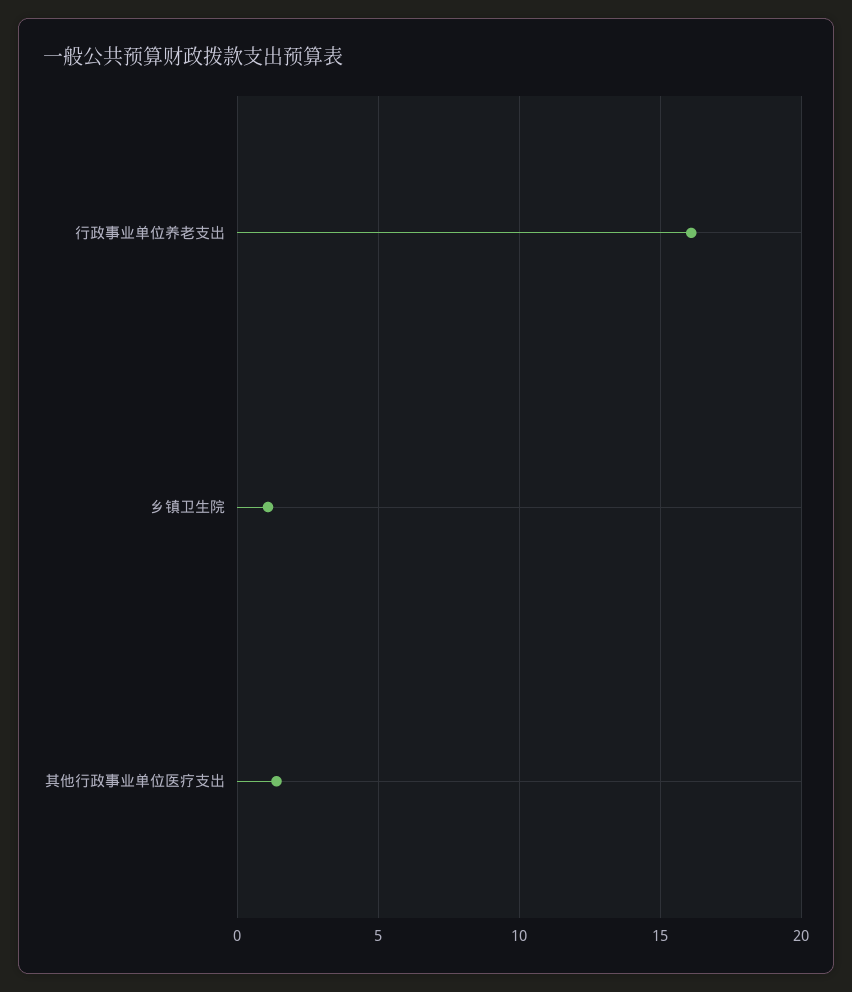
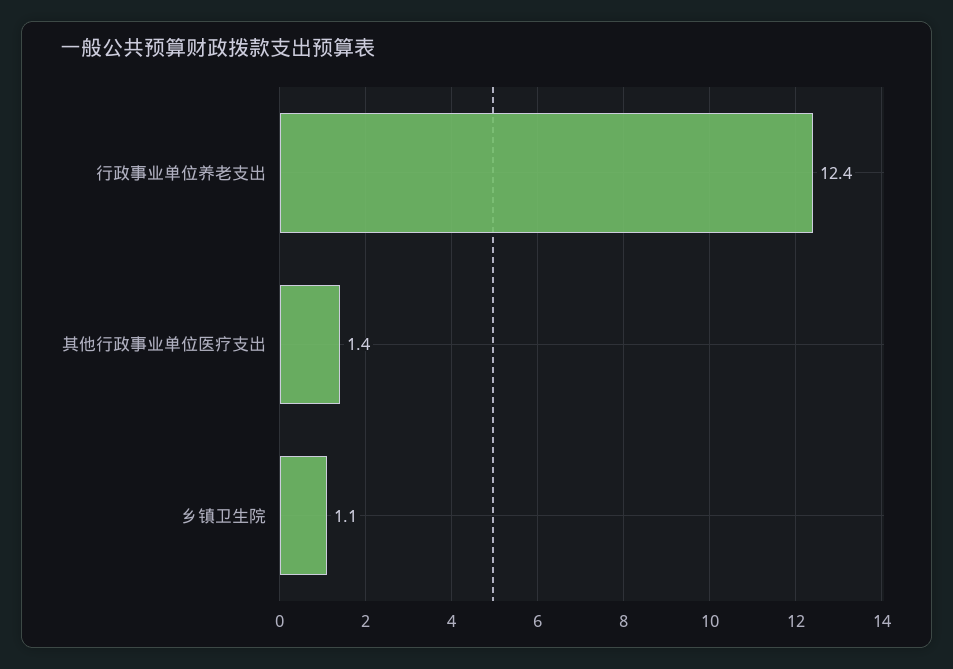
  {
-   "行政事业单位养老支出": 16,
+   "行政事业单位养老支出": 12.4,
    "乡镇卫生院": 1.1,
    "其他行政事业单位医疗支出": 1.4
  }

